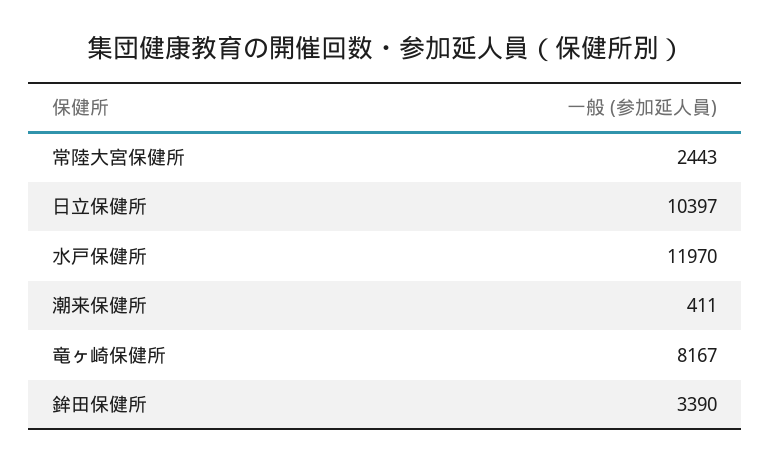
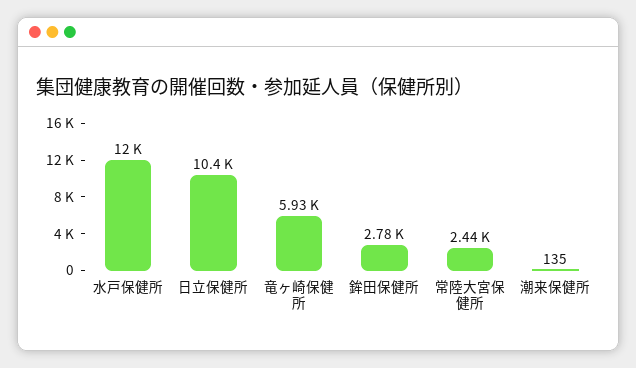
  {
    "常陸大宮保健所": 2443,
    "日立保健所": 10397,
    "水戸保健所": 11970,
-   "潮来保健所": 411,
+   "潮来保健所": 135,
-   "竜ヶ崎保健所": 8167,
+   "竜ヶ崎保健所": 5930,
-   "鉾田保健所": 3390
+   "鉾田保健所": 2780
  }

